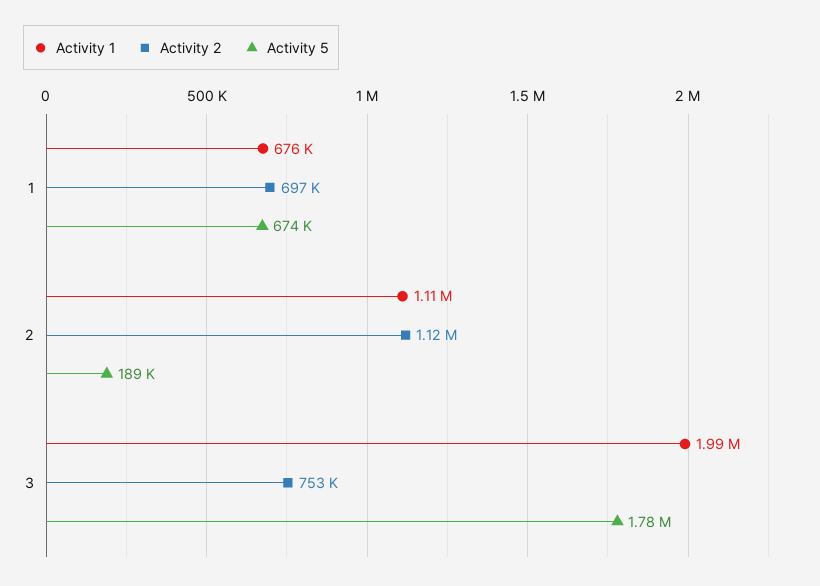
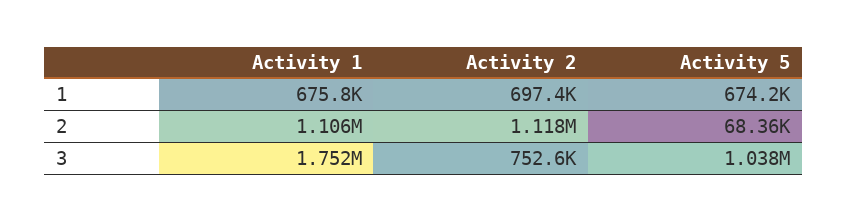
  {
    "Activity 1": {
      "1": 675800,
      "2": 1106000,
-     "3": 1990000
+     "3": 1752000
    },
    "Activity 2": {
      "1": 697400,
      "2": 1118000,
      "3": 752600
    },
    "Activity 5": {
      "1": 674200,
-     "2": 189000,
+     "2": 68360,
-     "3": 1780000
+     "3": 1038000
    }
  }

